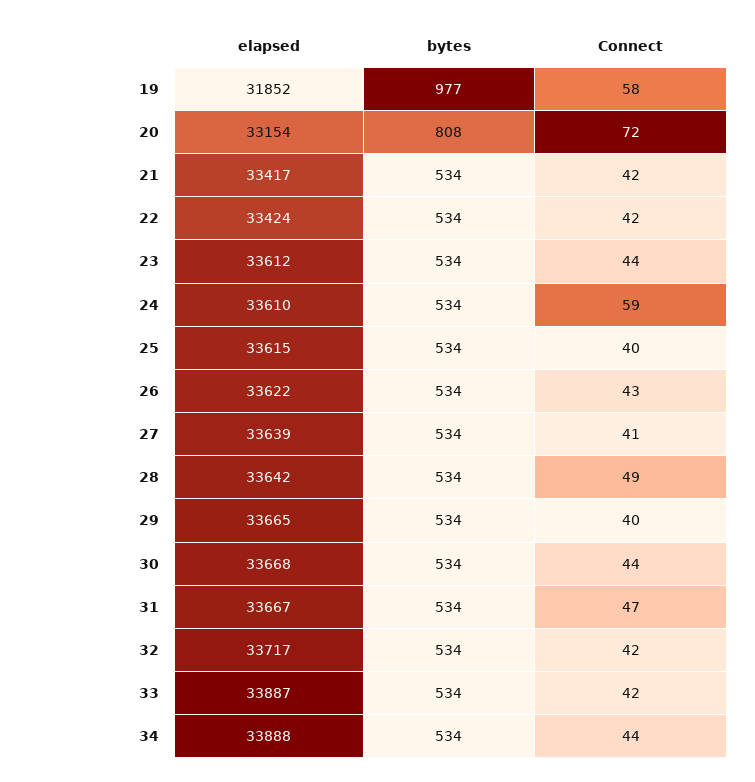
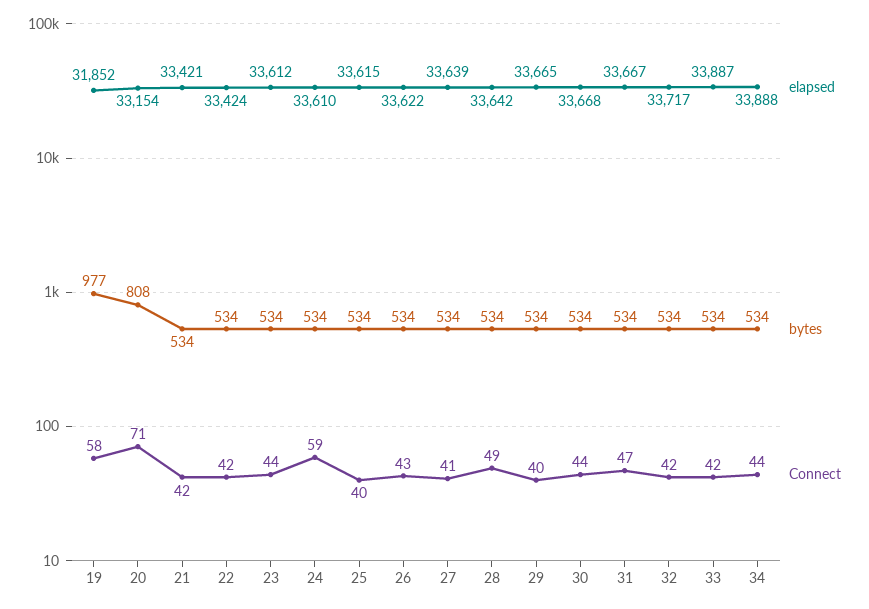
  {
    "elapsed": {
      "19": 31852,
      "20": 33154,
-     "21": 33417,
+     "21": 33421,
      "22": 33424,
      "23": 33612,
      "24": 33610,
      "25": 33615,
      "26": 33622,
      "27": 33639,
      "28": 33642,
      "29": 33665,
      "30": 33668,
      "31": 33667,
      "32": 33717,
      "33": 33887,
      "34": 33888
    },
    "bytes": {
      "19": 977,
      "20": 808,
      "21": 534,
      "22": 534,
      "23": 534,
      "24": 534,
      "25": 534,
      "26": 534,
      "27": 534,
      "28": 534,
      "29": 534,
      "30": 534,
      "31": 534,
      "32": 534,
      "33": 534,
      "34": 534
    },
    "Connect": {
      "19": 58,
-     "20": 72,
+     "20": 71,
      "21": 42,
      "22": 42,
      "23": 44,
      "24": 59,
      "25": 40,
      "26": 43,
      "27": 41,
      "28": 49,
      "29": 40,
      "30": 44,
      "31": 47,
      "32": 42,
      "33": 42,
      "34": 44
    }
  }

